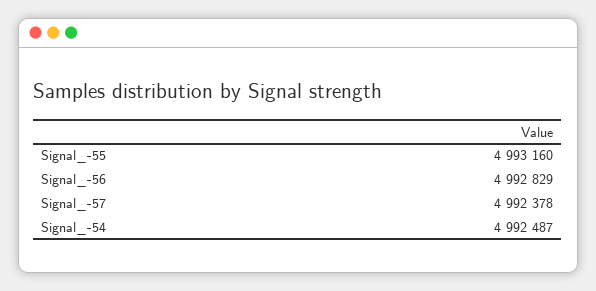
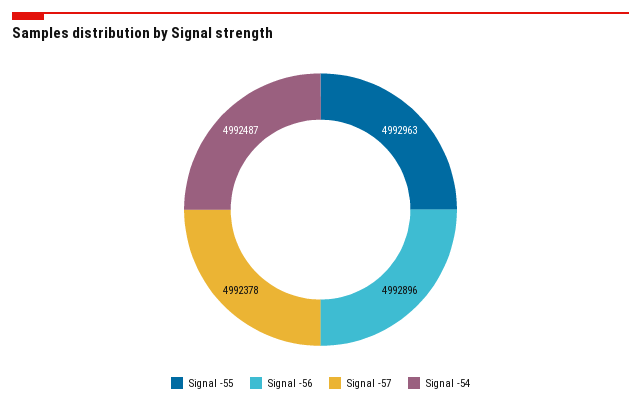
  {
-   "Signal_-55": 4993160,
+   "Signal_-55": 4992963,
-   "Signal_-56": 4992829,
+   "Signal_-56": 4992896,
    "Signal_-57": 4992378,
    "Signal_-54": 4992487
  }

